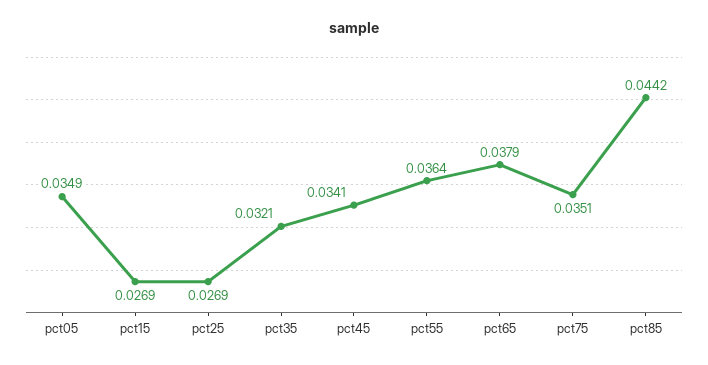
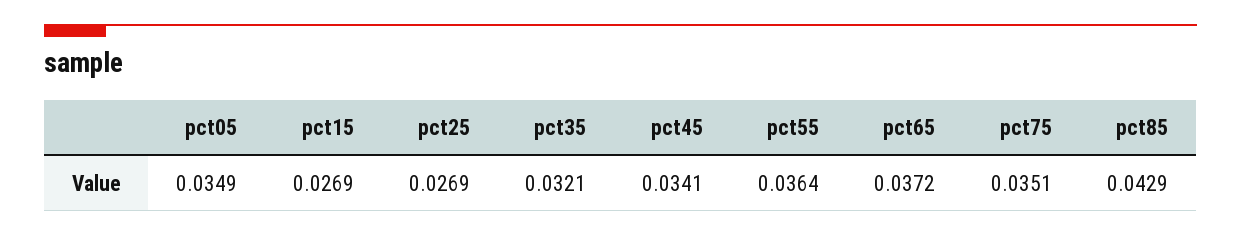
  {
    "pct05": 0.0349,
    "pct15": 0.0269,
    "pct25": 0.0269,
    "pct35": 0.0321,
    "pct45": 0.0341,
    "pct55": 0.0364,
-   "pct65": 0.0379,
+   "pct65": 0.0372,
    "pct75": 0.0351,
-   "pct85": 0.0442
+   "pct85": 0.0429
  }

